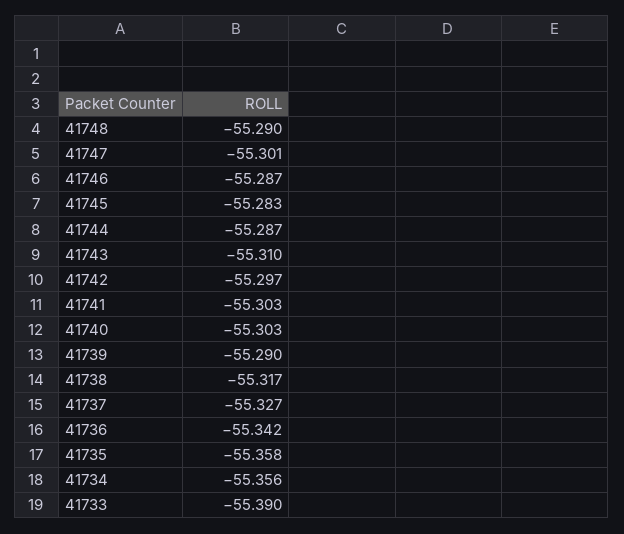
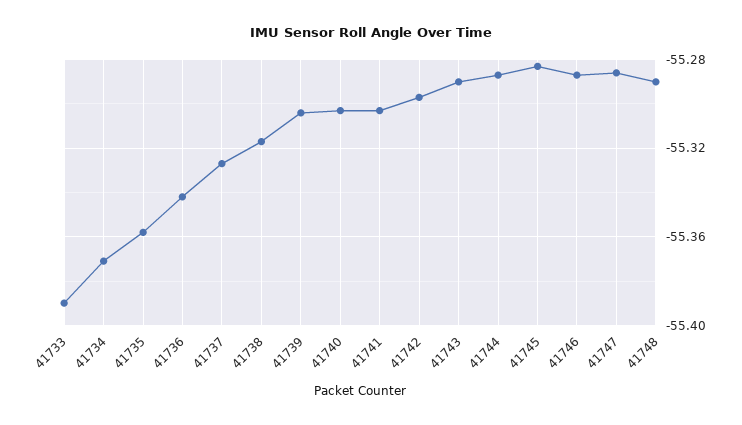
  {
    "41748": -55.29,
-   "41747": -55.301,
+   "41747": -55.285,
    "41746": -55.287,
    "41745": -55.283,
    "41744": -55.287,
-   "41743": -55.31,
+   "41743": -55.29,
    "41742": -55.297,
    "41741": -55.303,
    "41740": -55.303,
-   "41739": -55.29,
+   "41739": -55.305,
    "41738": -55.317,
    "41737": -55.327,
    "41736": -55.342,
    "41735": -55.358,
-   "41734": -55.356,
+   "41734": -55.37,
    "41733": -55.39
  }

